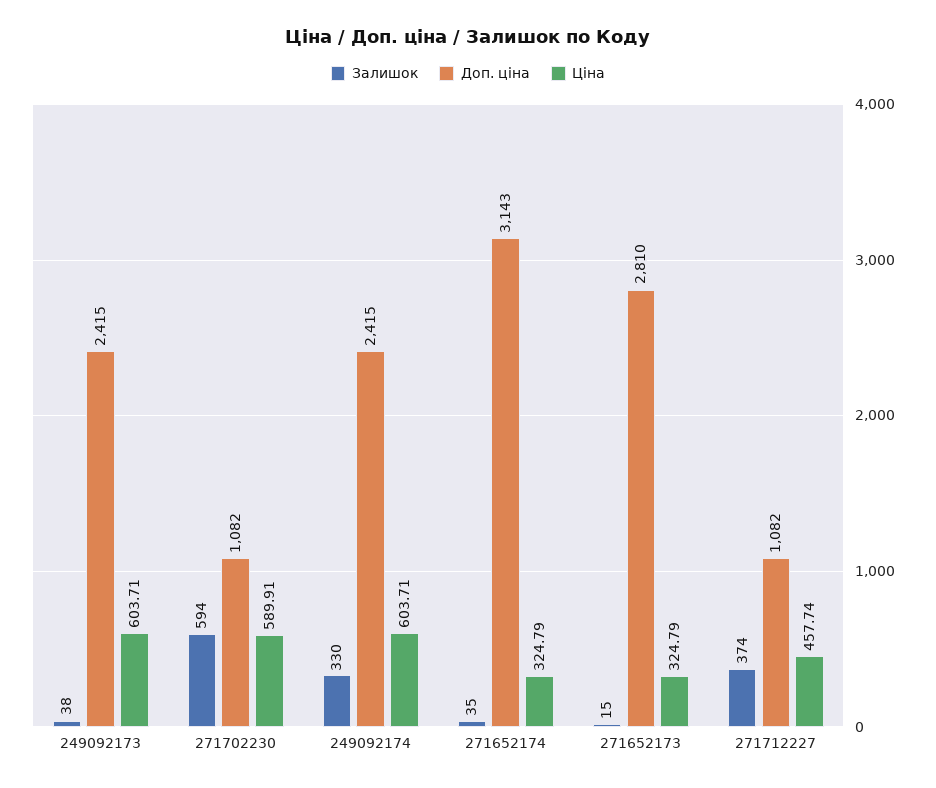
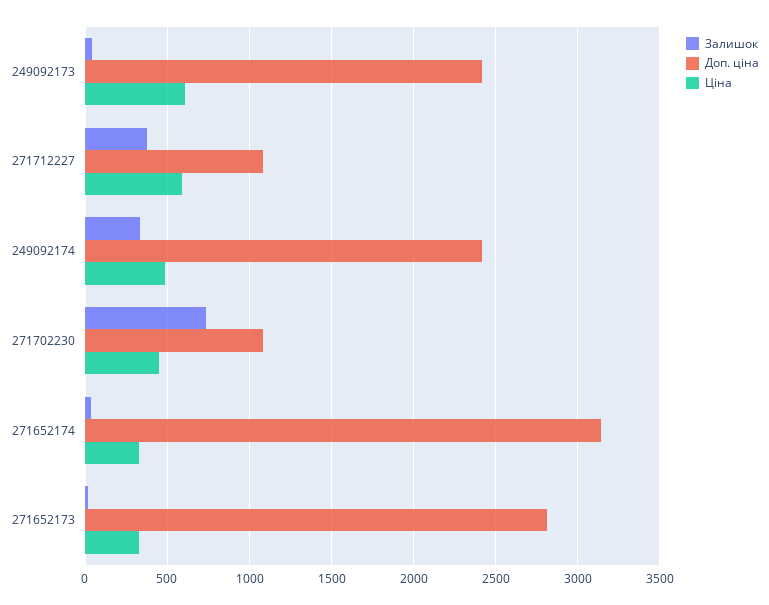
  {
    "Залишок": {
      "249092173": 38,
-     "271702230": 594,
+     "271702230": 750,
      "249092174": 330,
      "271652174": 35,
      "271652173": 15,
      "271712227": 374
    },
    "Доп. ціна": {
      "249092173": 2415,
      "271702230": 1082,
      "249092174": 2415,
      "271652174": 3143,
      "271652173": 2810,
      "271712227": 1082
    },
    "Ціна": {
      "249092173": 603.71,
-     "271702230": 589.91,
+     "271702230": 450,
-     "249092174": 603.71,
+     "249092174": 500,
      "271652174": 324.79,
      "271652173": 324.79,
-     "271712227": 457.74
+     "271712227": 600
    }
  }

